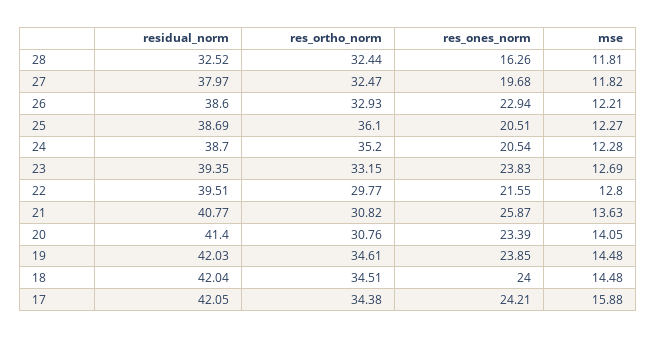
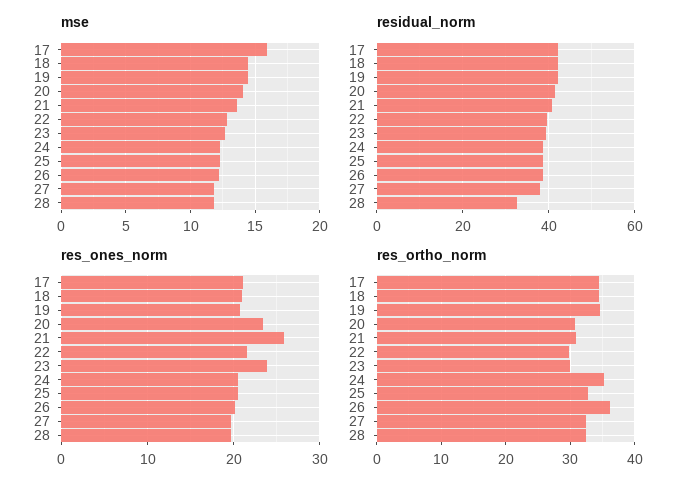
  {
    "residual_norm": {
      "28": 32.52,
      "27": 37.97,
      "26": 38.6,
      "25": 38.69,
      "24": 38.7,
      "23": 39.35,
      "22": 39.51,
      "21": 40.77,
      "20": 41.4,
      "19": 42.03,
      "18": 42.04,
      "17": 42.05
    },
    "res_ortho_norm": {
      "28": 32.44,
      "27": 32.47,
-     "26": 32.93,
+     "26": 36,
-     "25": 36.1,
+     "25": 33,
      "24": 35.2,
-     "23": 33.15,
+     "23": 30,
      "22": 29.77,
      "21": 30.82,
      "20": 30.76,
      "19": 34.61,
      "18": 34.51,
      "17": 34.38
    },
    "res_ones_norm": {
-     "28": 16.26,
+     "28": 20,
      "27": 19.68,
-     "26": 22.94,
+     "26": 20,
      "25": 20.51,
      "24": 20.54,
      "23": 23.83,
      "22": 21.55,
      "21": 25.87,
      "20": 23.39,
-     "19": 23.85,
+     "19": 21,
-     "18": 24,
+     "18": 21,
-     "17": 24.21
+     "17": 21
    },
    "mse": {
      "28": 11.81,
      "27": 11.82,
      "26": 12.21,
      "25": 12.27,
      "24": 12.28,
      "23": 12.69,
      "22": 12.8,
      "21": 13.63,
      "20": 14.05,
      "19": 14.48,
      "18": 14.48,
      "17": 15.88
    }
  }

